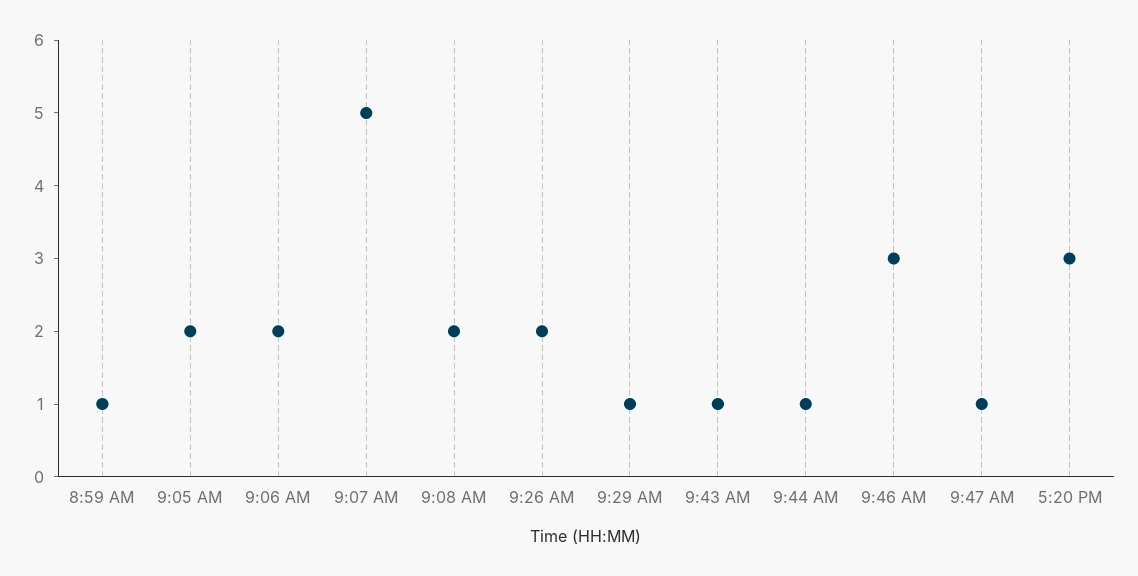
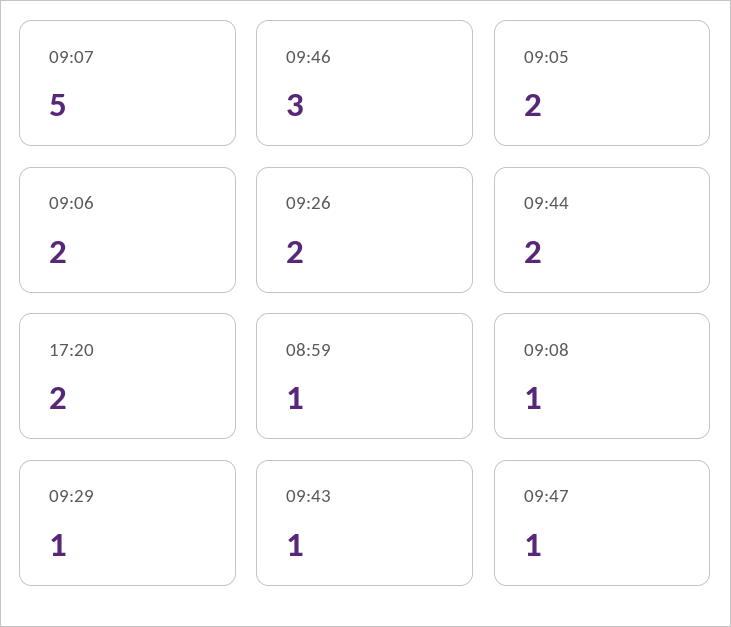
  {
    "8:59 AM": 1,
    "9:05 AM": 2,
    "9:06 AM": 2,
    "9:07 AM": 5,
-   "9:08 AM": 2,
+   "9:08 AM": 1,
    "9:26 AM": 2,
    "9:29 AM": 1,
    "9:43 AM": 1,
-   "9:44 AM": 1,
+   "9:44 AM": 2,
    "9:46 AM": 3,
    "9:47 AM": 1,
-   "5:20 PM": 3
+   "5:20 PM": 2
  }

